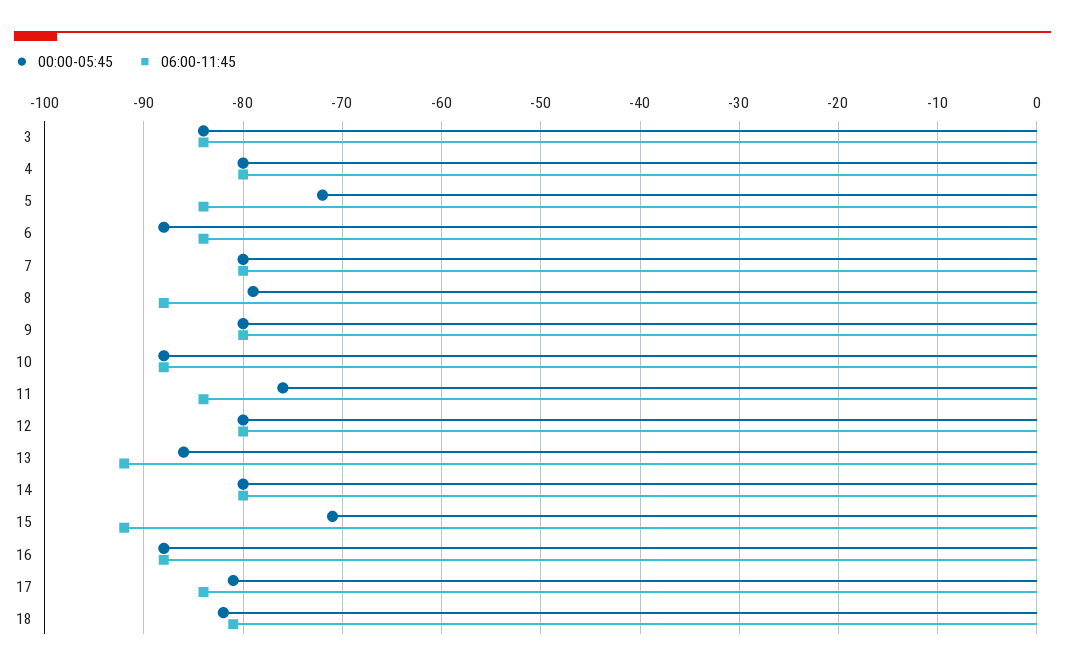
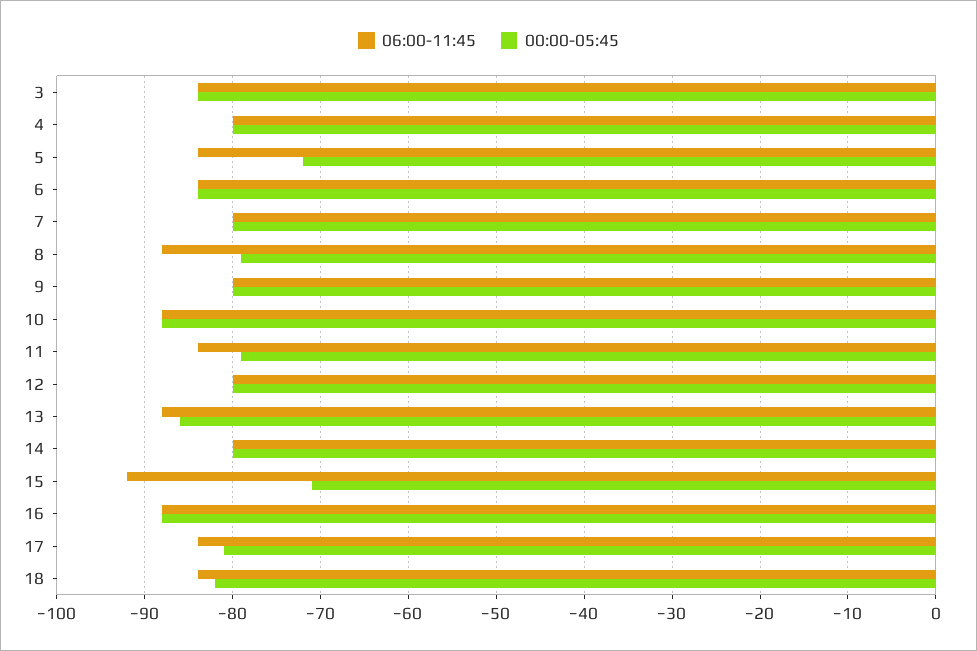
  {
    "00:00-05:45": {
      "3": -84,
      "4": -80,
      "5": -72,
-     "6": -88,
+     "6": -84,
      "7": -80,
      "8": -79,
      "9": -80,
      "10": -88,
-     "11": -76,
+     "11": -79,
      "12": -80,
      "13": -86,
      "14": -80,
      "15": -71,
      "16": -88,
      "17": -81,
      "18": -82
    },
    "06:00-11:45": {
      "3": -84,
      "4": -80,
      "5": -84,
      "6": -84,
      "7": -80,
      "8": -88,
      "9": -80,
      "10": -88,
      "11": -84,
      "12": -80,
-     "13": -92,
+     "13": -88,
      "14": -80,
      "15": -92,
      "16": -88,
      "17": -84,
-     "18": -81
+     "18": -84
    }
  }

